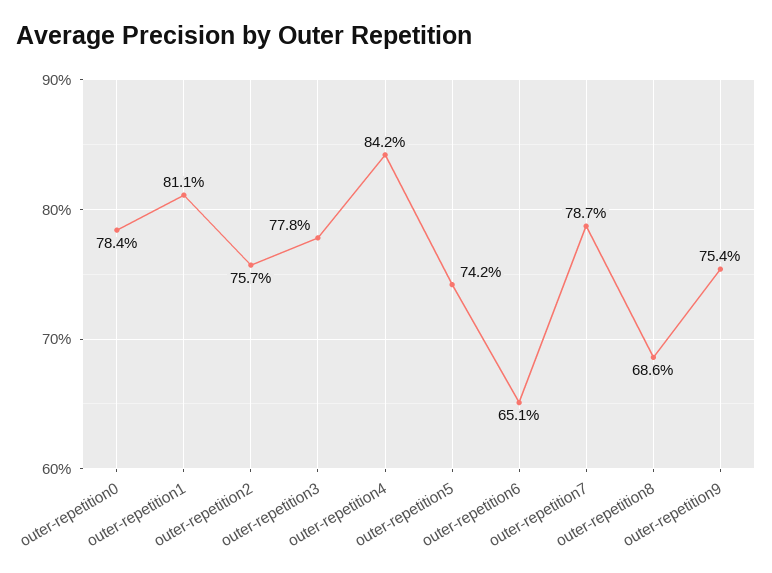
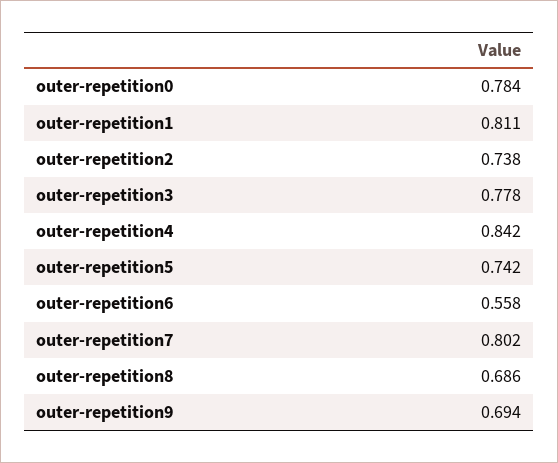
  {
    "outer-repetition0": 0.784,
    "outer-repetition1": 0.811,
-   "outer-repetition2": 0.757,
+   "outer-repetition2": 0.738,
    "outer-repetition3": 0.778,
    "outer-repetition4": 0.842,
    "outer-repetition5": 0.742,
-   "outer-repetition6": 0.651,
+   "outer-repetition6": 0.558,
-   "outer-repetition7": 0.787,
+   "outer-repetition7": 0.802,
    "outer-repetition8": 0.686,
-   "outer-repetition9": 0.754
+   "outer-repetition9": 0.694
  }

